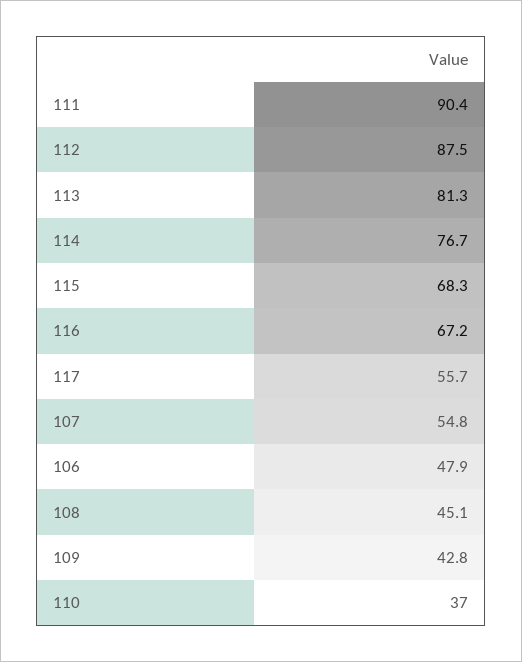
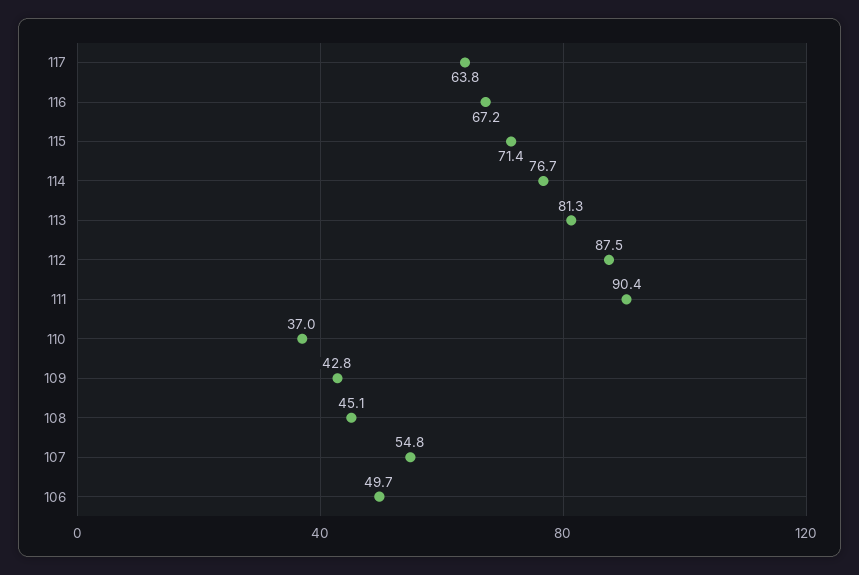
  {
    "111": 90.4,
    "112": 87.5,
    "113": 81.3,
    "114": 76.7,
-   "115": 68.3,
+   "115": 71.4,
    "116": 67.2,
-   "117": 55.7,
+   "117": 63.8,
    "107": 54.8,
-   "106": 47.9,
+   "106": 49.7,
    "108": 45.1,
    "109": 42.8,
    "110": 37
  }

